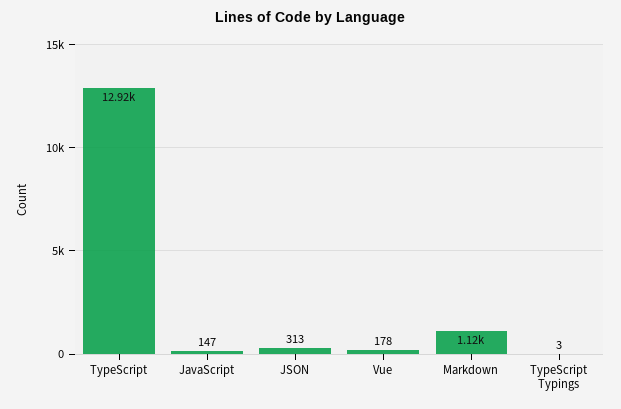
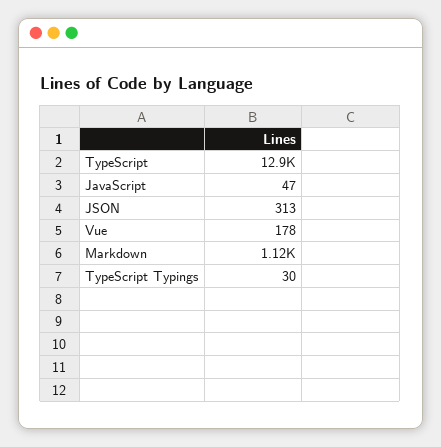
  {
    "TypeScript": 12920,
-   "JavaScript": 147,
+   "JavaScript": 47,
    "JSON": 313,
    "Vue": 178,
    "Markdown": 1120,
-   "TypeScript Typings": 3
+   "TypeScript Typings": 30
  }

